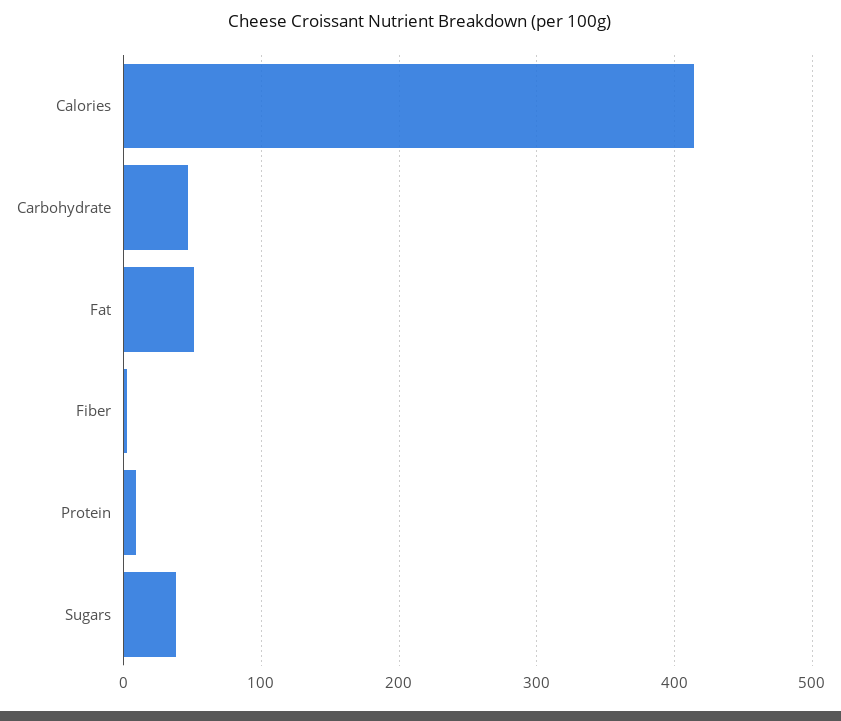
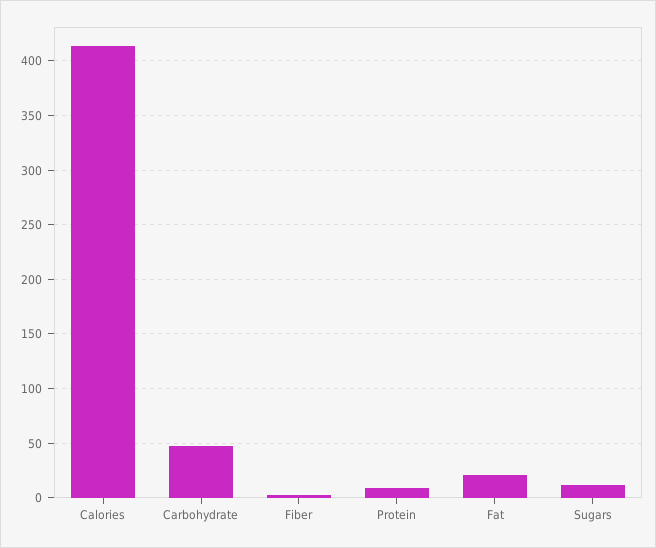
  {
    "Calories": 410,
    "Carbohydrate": 50,
-   "Fat": 50,
+   "Fat": 20,
    "Fiber": 0,
    "Protein": 10,
-   "Sugars": 40
+   "Sugars": 10
  }

